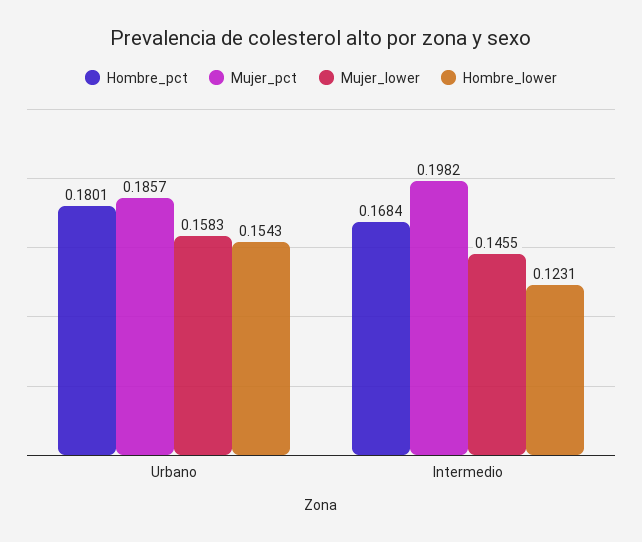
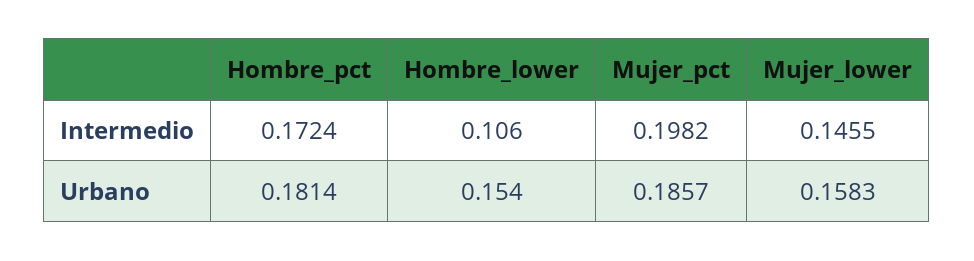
  {
    "Hombre_pct": {
-     "Urbano": 0.1801,
+     "Urbano": 0.1814,
-     "Intermedio": 0.1684
+     "Intermedio": 0.1724
    },
    "Mujer_pct": {
      "Urbano": 0.1857,
      "Intermedio": 0.1982
    },
    "Mujer_lower": {
      "Urbano": 0.1583,
      "Intermedio": 0.1455
    },
    "Hombre_lower": {
      "Urbano": 0.1543,
-     "Intermedio": 0.1231
+     "Intermedio": 0.106
    }
  }

